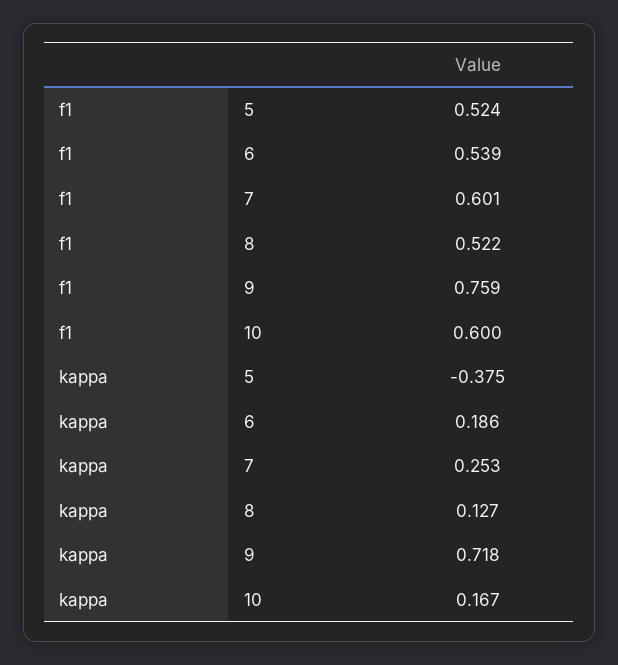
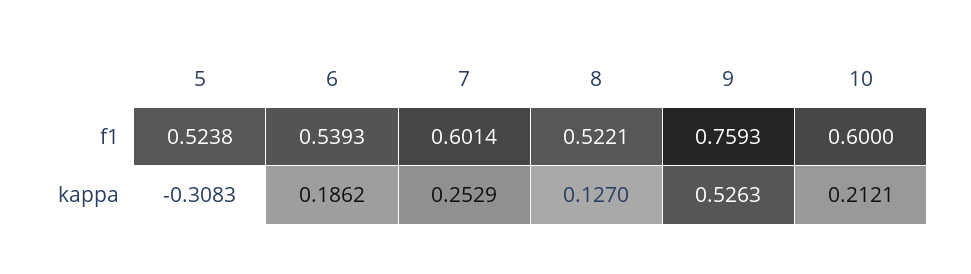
  {
    "f1": {
      "5": 0.5238,
      "6": 0.5393,
      "7": 0.6014,
      "8": 0.5221,
      "9": 0.7593,
      "10": 0.6
    },
    "kappa": {
-     "5": -0.375,
+     "5": -0.3083,
      "6": 0.1862,
      "7": 0.2529,
      "8": 0.127,
-     "9": 0.718,
+     "9": 0.5263,
-     "10": 0.167
+     "10": 0.2121
    }
  }

